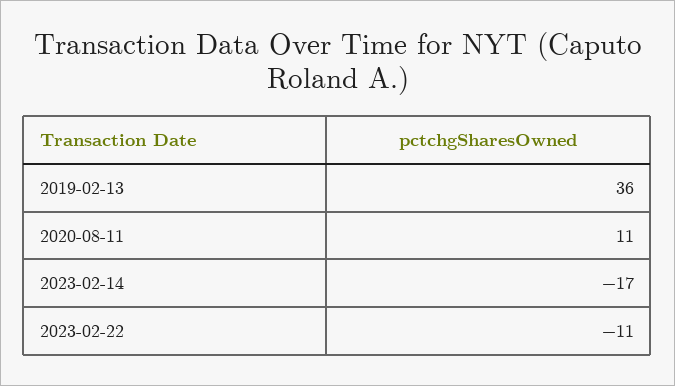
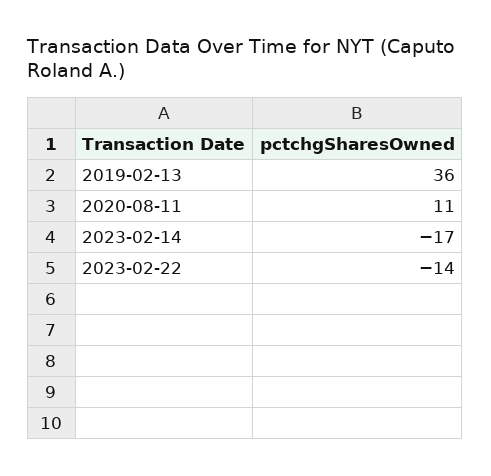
  {
    "2019-02-13": 36,
    "2020-08-11": 11,
    "2023-02-14": -17,
-   "2023-02-22": -11
+   "2023-02-22": -14
  }

